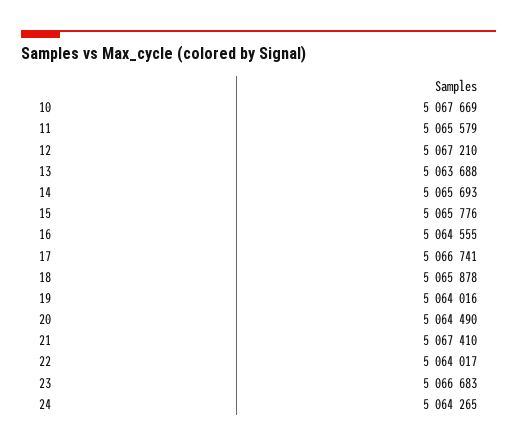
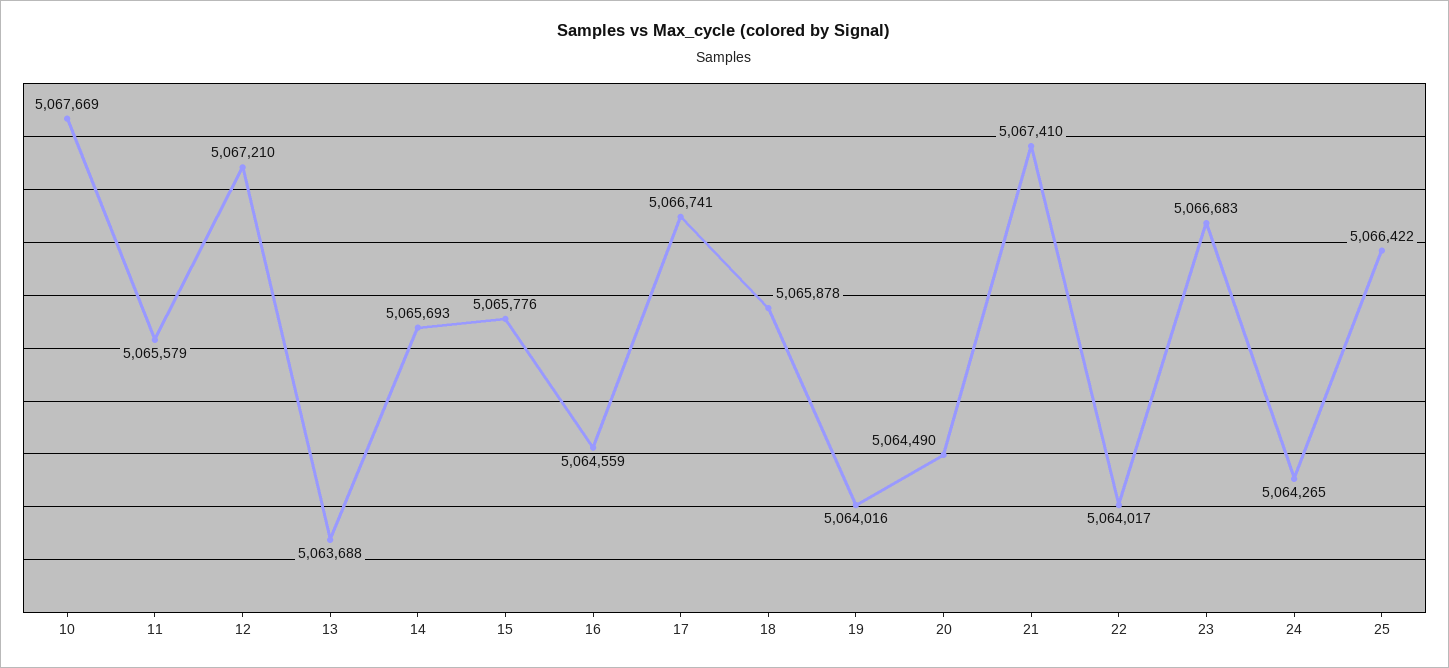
  {
    "10": 5067669,
    "11": 5065579,
    "12": 5067210,
    "13": 5063688,
    "14": 5065693,
    "15": 5065776,
-   "16": 5064555,
+   "16": 5064559,
    "17": 5066741,
    "18": 5065878,
    "19": 5064016,
    "20": 5064490,
    "21": 5067410,
    "22": 5064017,
    "23": 5066683,
-   "24": 5064265
+   "24": 5064265,
+   "25": 5066422
  }

